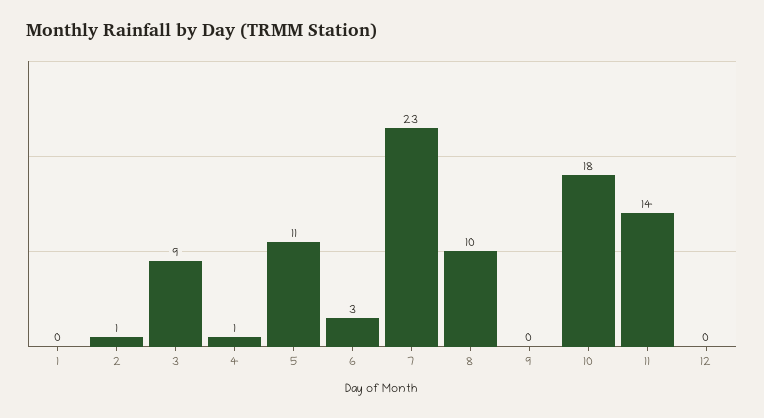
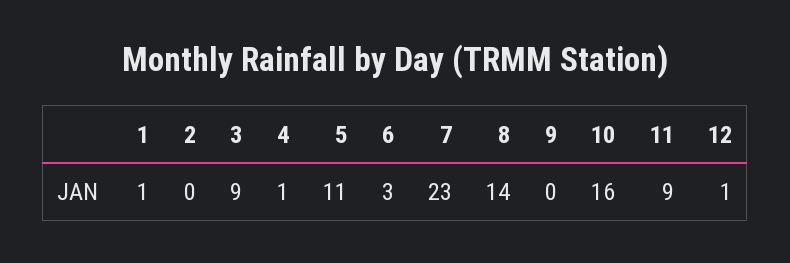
  {
-   "1": 0,
+   "1": 1,
-   "2": 1,
+   "2": 0,
    "3": 9,
    "4": 1,
    "5": 11,
    "6": 3,
    "7": 23,
-   "8": 10,
+   "8": 14,
    "9": 0,
-   "10": 18,
+   "10": 16,
-   "11": 14,
+   "11": 9,
-   "12": 0
+   "12": 1
  }

